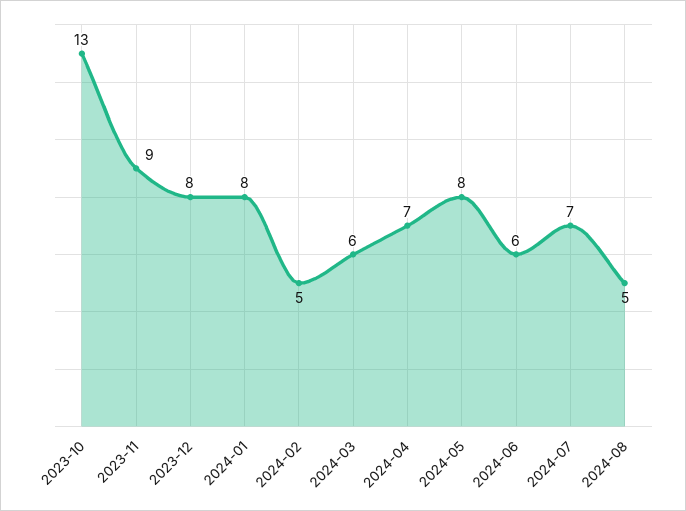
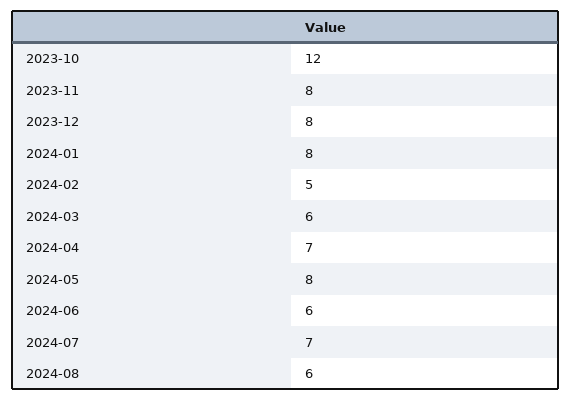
  {
-   "2023-10": 13,
+   "2023-10": 12,
-   "2023-11": 9,
+   "2023-11": 8,
    "2023-12": 8,
    "2024-01": 8,
    "2024-02": 5,
    "2024-03": 6,
    "2024-04": 7,
    "2024-05": 8,
    "2024-06": 6,
    "2024-07": 7,
-   "2024-08": 5
+   "2024-08": 6
  }

